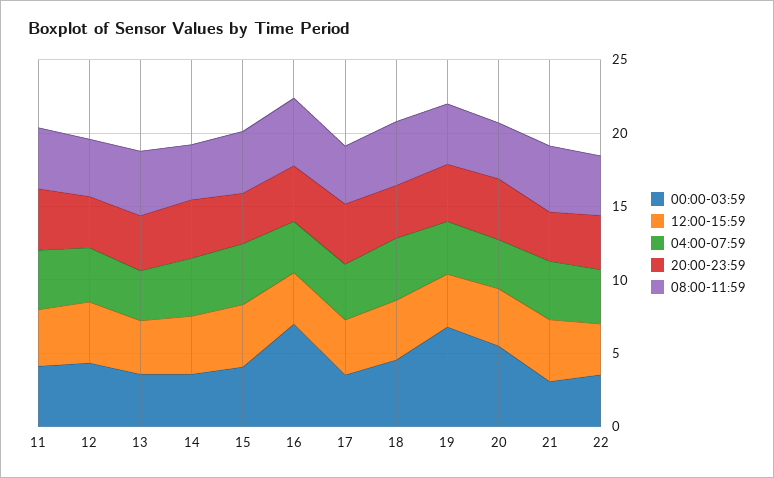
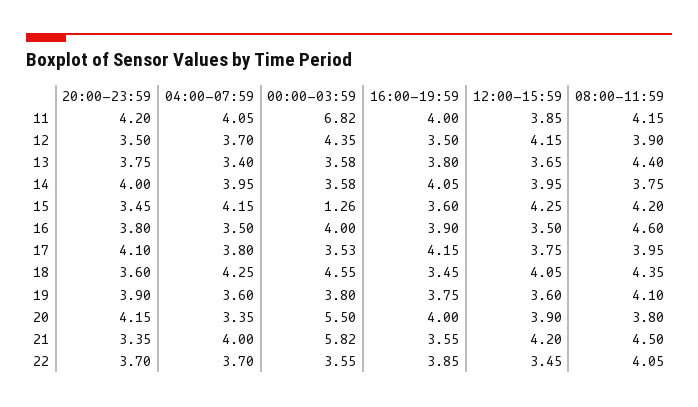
  {
    "00:00-03:59": {
-     "11": 4,
+     "11": 6.82,
      "12": 4.35,
      "13": 3.58,
      "14": 3.58,
-     "15": 4,
+     "15": 1.26,
-     "16": 7,
+     "16": 4,
      "17": 3.53,
      "18": 4.55,
-     "19": 7,
+     "19": 3.8,
      "20": 5.5,
-     "21": 3,
+     "21": 5.82,
      "22": 3.55
    },
    "12:00-15:59": {
      "11": 3.85,
      "12": 4.15,
      "13": 3.65,
      "14": 3.95,
      "15": 4.25,
      "16": 3.5,
      "17": 3.75,
      "18": 4.05,
      "19": 3.6,
      "20": 3.9,
      "21": 4.2,
      "22": 3.45
    },
    "04:00-07:59": {
      "11": 4.05,
      "12": 3.7,
      "13": 3.4,
      "14": 3.95,
      "15": 4.15,
      "16": 3.5,
      "17": 3.8,
      "18": 4.25,
      "19": 3.6,
      "20": 3.35,
      "21": 4,
      "22": 3.7
    },
    "20:00-23:59": {
      "11": 4.2,
      "12": 3.5,
      "13": 3.75,
      "14": 4,
      "15": 3.45,
      "16": 3.8,
      "17": 4.1,
      "18": 3.6,
      "19": 3.9,
      "20": 4.15,
      "21": 3.35,
      "22": 3.7
    },
    "08:00-11:59": {
      "11": 4.15,
      "12": 3.9,
      "13": 4.4,
      "14": 3.75,
      "15": 4.2,
      "16": 4.6,
      "17": 3.95,
      "18": 4.35,
      "19": 4.1,
      "20": 3.8,
      "21": 4.5,
      "22": 4.05
-   }
+   },
+   "16:00-19:59": {
+     "11": 4,
+     "12": 3.5,
+     "13": 3.8,
+     "14": 4.05,
+     "15": 3.6,
+     "16": 3.9,
+     "17": 4.15,
+     "18": 3.45,
+     "19": 3.75,
+     "20": 4,
+     "21": 3.55,
+     "22": 3.85
+   }
  }

